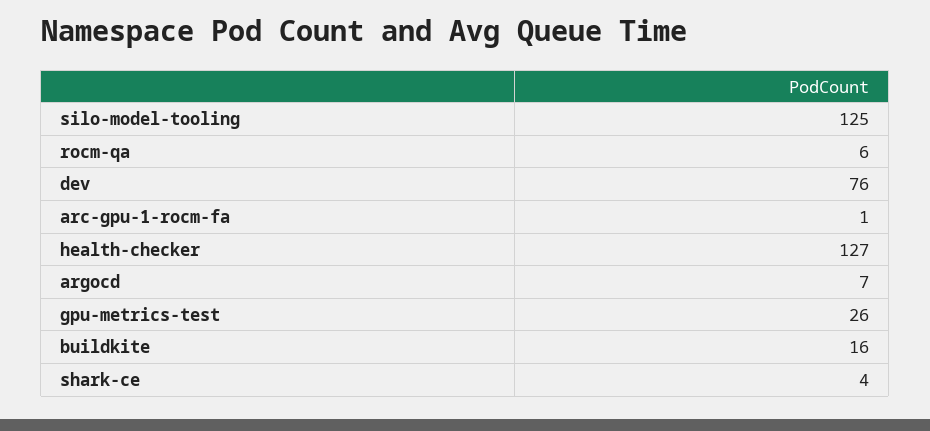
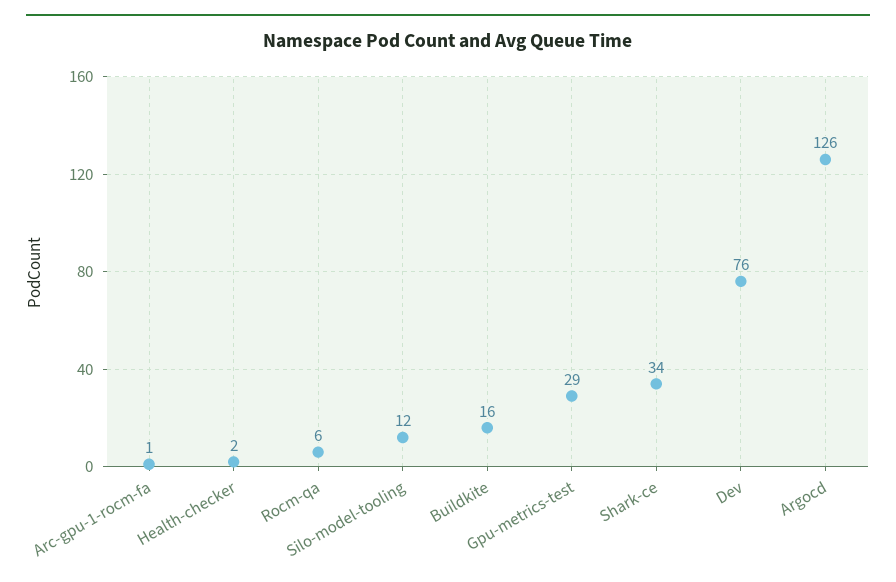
  {
-   "silo-model-tooling": 125,
+   "silo-model-tooling": 12,
    "rocm-qa": 6,
    "dev": 76,
    "arc-gpu-1-rocm-fa": 1,
-   "health-checker": 127,
+   "health-checker": 2,
-   "argocd": 7,
+   "argocd": 126,
-   "gpu-metrics-test": 26,
+   "gpu-metrics-test": 29,
    "buildkite": 16,
-   "shark-ce": 4
+   "shark-ce": 34
  }

